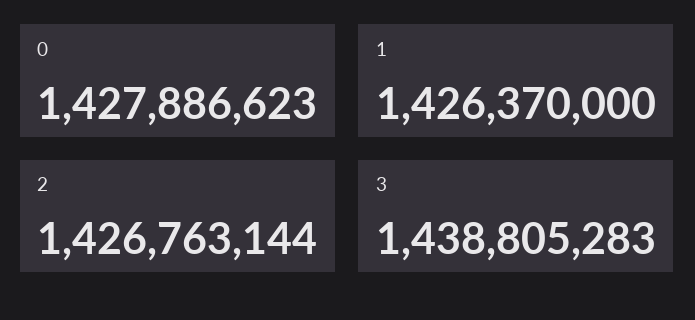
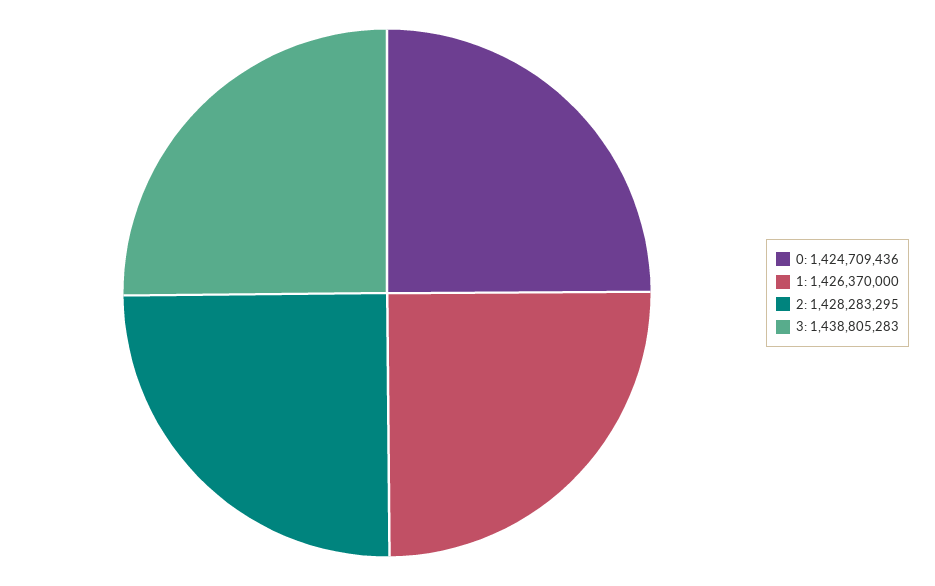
  {
-   "0": 1427886623,
+   "0": 1424709436,
    "1": 1426370000,
-   "2": 1426763144,
+   "2": 1428283295,
    "3": 1438805283
  }

